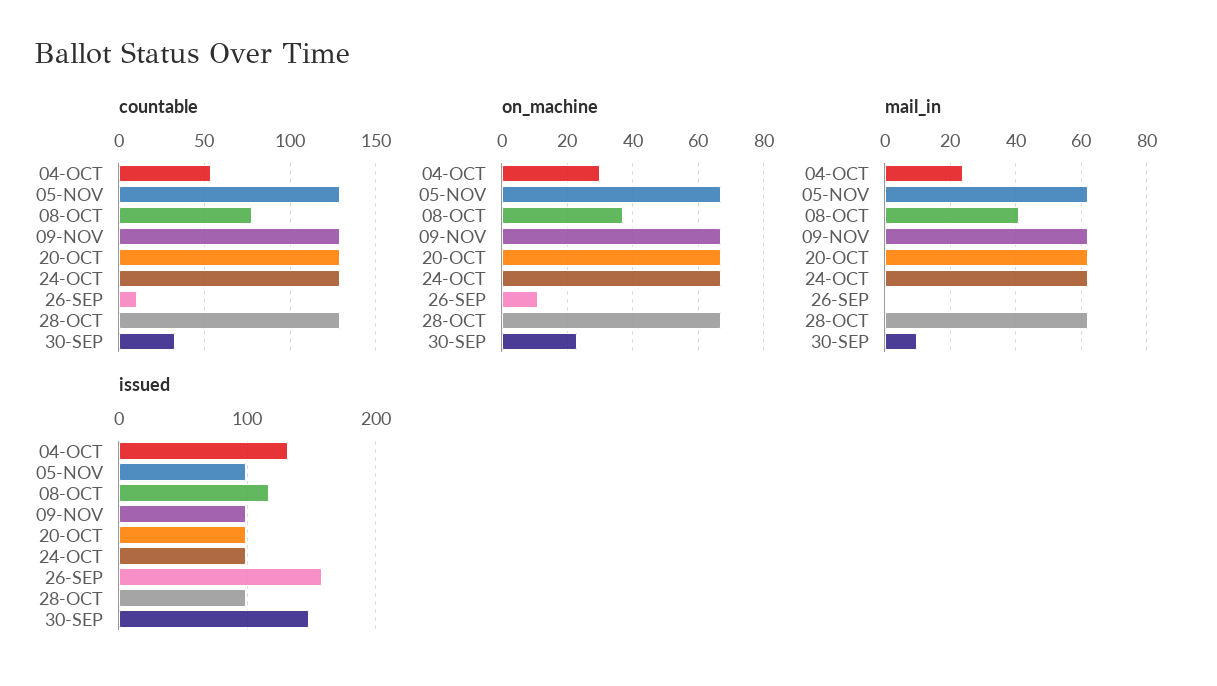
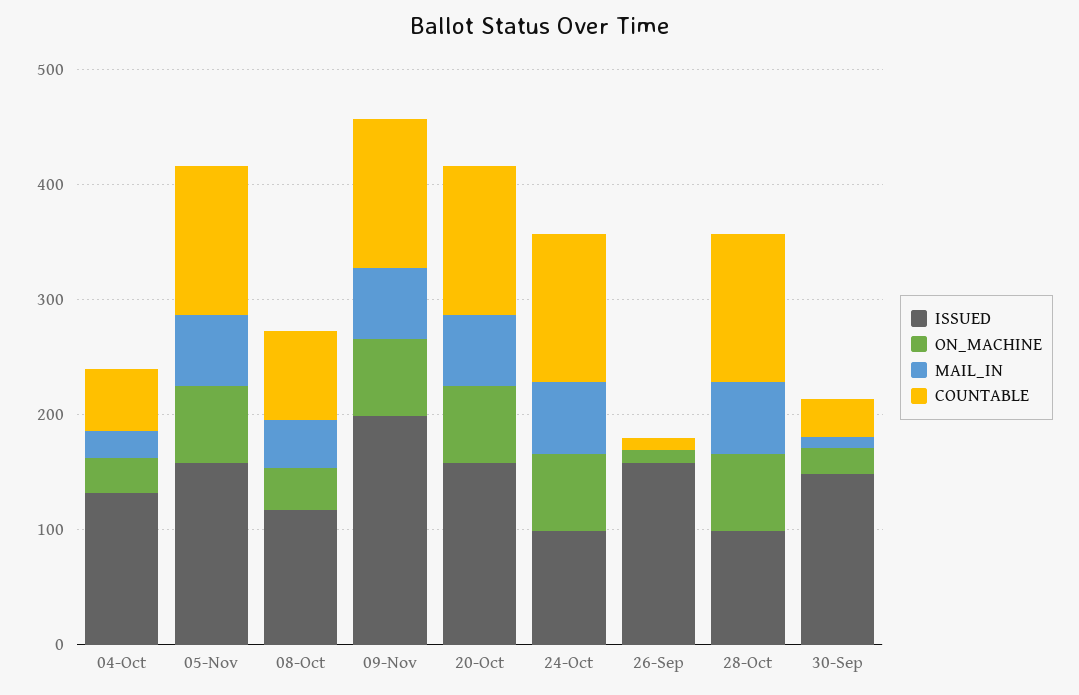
  {
    "countable": {
      "04-OCT": 55,
      "05-NOV": 130,
      "08-OCT": 80,
      "09-NOV": 130,
      "20-OCT": 130,
      "24-OCT": 130,
      "26-SEP": 10,
      "28-OCT": 130,
      "30-SEP": 35
    },
    "on_machine": {
      "04-OCT": 30,
      "05-NOV": 65,
      "08-OCT": 35,
      "09-NOV": 65,
      "20-OCT": 65,
      "24-OCT": 65,
      "26-SEP": 10,
      "28-OCT": 65,
      "30-SEP": 25
    },
    "mail_in": {
      "04-OCT": 25,
      "05-NOV": 60,
      "08-OCT": 40,
      "09-NOV": 60,
      "20-OCT": 60,
      "24-OCT": 60,
      "26-SEP": 0,
      "28-OCT": 60,
      "30-SEP": 10
    },
    "issued": {
      "04-OCT": 130,
-     "05-NOV": 100,
+     "05-NOV": 160,
      "08-OCT": 120,
-     "09-NOV": 100,
+     "09-NOV": 200,
-     "20-OCT": 100,
+     "20-OCT": 160,
      "24-OCT": 100,
      "26-SEP": 160,
      "28-OCT": 100,
      "30-SEP": 150
    }
  }

